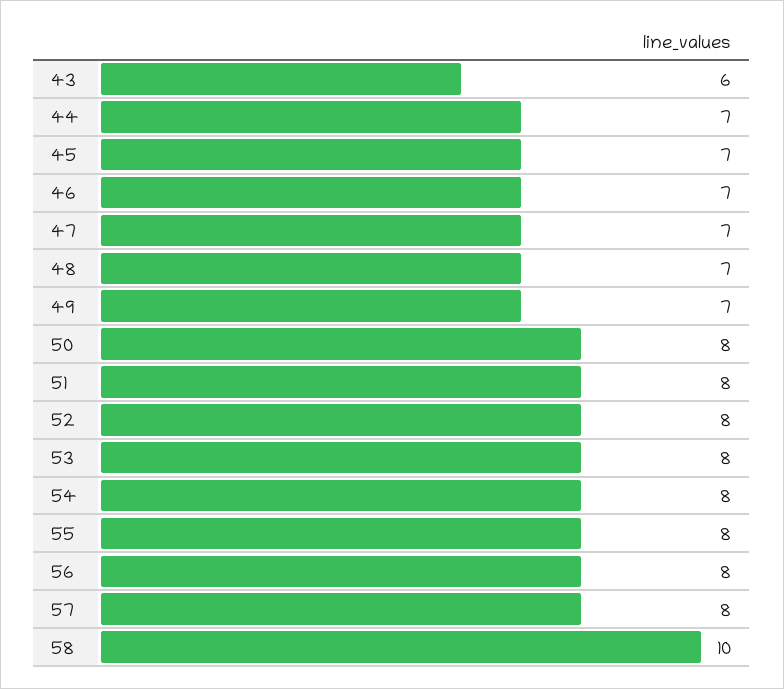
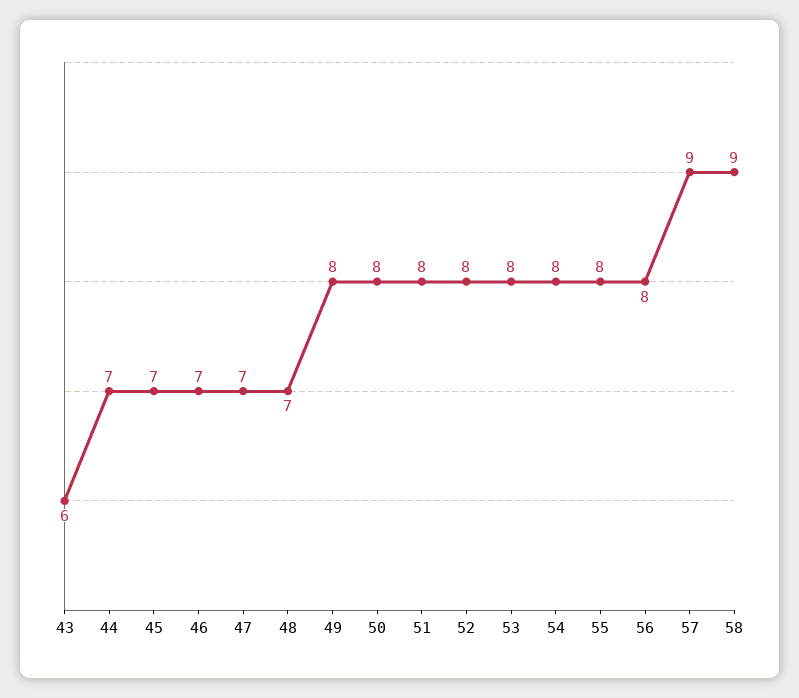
  {
    "43": 6,
    "44": 7,
    "45": 7,
    "46": 7,
    "47": 7,
    "48": 7,
-   "49": 7,
+   "49": 8,
    "50": 8,
    "51": 8,
    "52": 8,
    "53": 8,
    "54": 8,
    "55": 8,
    "56": 8,
-   "57": 8,
+   "57": 9,
-   "58": 10
+   "58": 9
  }

